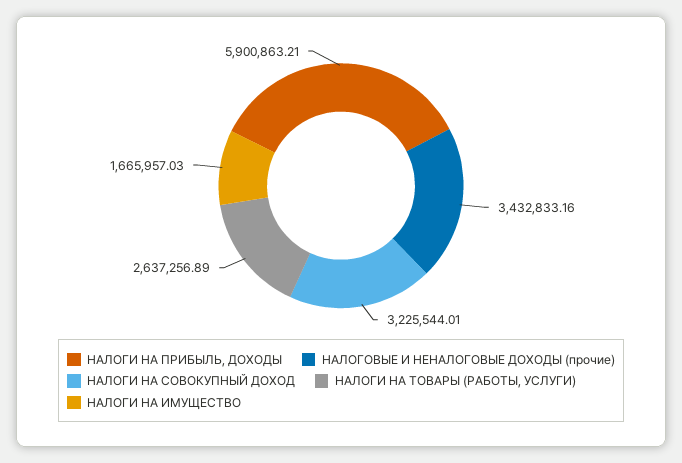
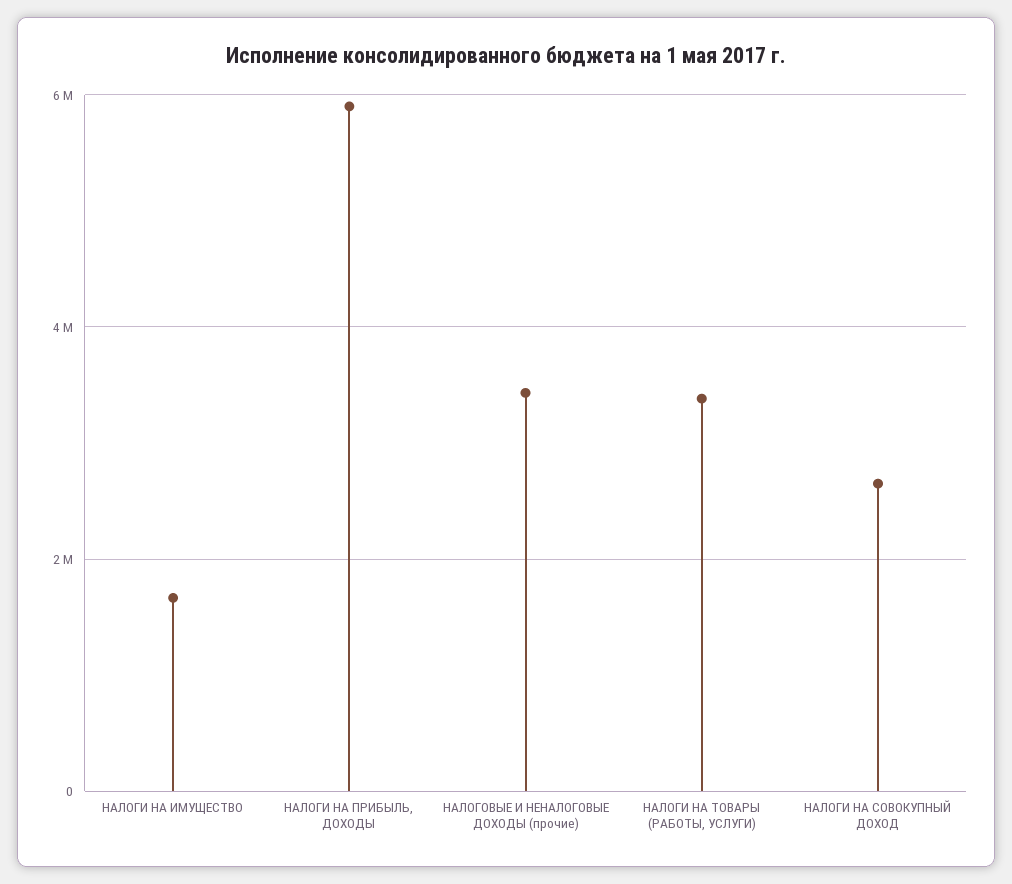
  {
    "НАЛОГИ НА ПРИБЫЛЬ, ДОХОДЫ": 5900863.21,
    "НАЛОГОВЫЕ И НЕНАЛОГОВЫЕ ДОХОДЫ (прочие)": 3432833.16,
-   "НАЛОГИ НА СОВОКУПНЫЙ ДОХОД": 3225544.01,
+   "НАЛОГИ НА СОВОКУПНЫЙ ДОХОД": 2600000,
-   "НАЛОГИ НА ТОВАРЫ (РАБОТЫ, УСЛУГИ)": 2637256.89,
+   "НАЛОГИ НА ТОВАРЫ (РАБОТЫ, УСЛУГИ)": 3400000,
    "НАЛОГИ НА ИМУЩЕСТВО": 1665957.03
  }

